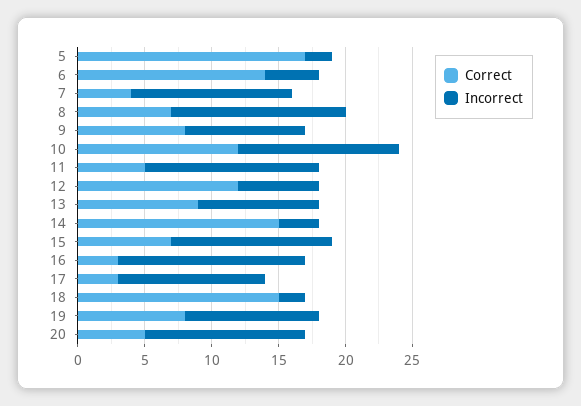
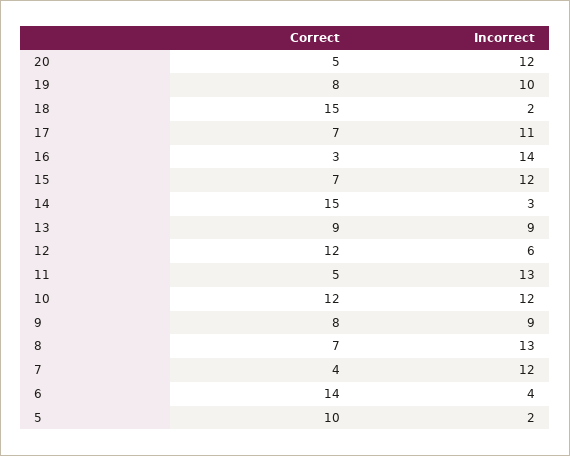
  {
    "Correct": {
-     "5": 17,
+     "5": 10,
      "6": 14,
      "7": 4,
      "8": 7,
      "9": 8,
      "10": 12,
      "11": 5,
      "12": 12,
      "13": 9,
      "14": 15,
      "15": 7,
      "16": 3,
-     "17": 3,
+     "17": 7,
      "18": 15,
      "19": 8,
      "20": 5
    },
    "Incorrect": {
      "5": 2,
      "6": 4,
      "7": 12,
      "8": 13,
      "9": 9,
      "10": 12,
      "11": 13,
      "12": 6,
      "13": 9,
      "14": 3,
      "15": 12,
      "16": 14,
      "17": 11,
      "18": 2,
      "19": 10,
      "20": 12
    }
  }

